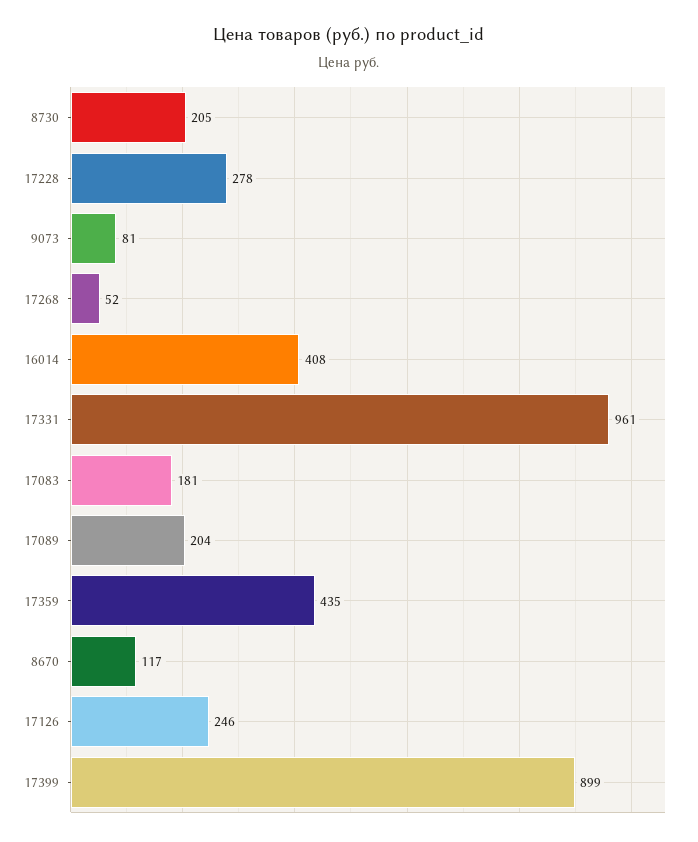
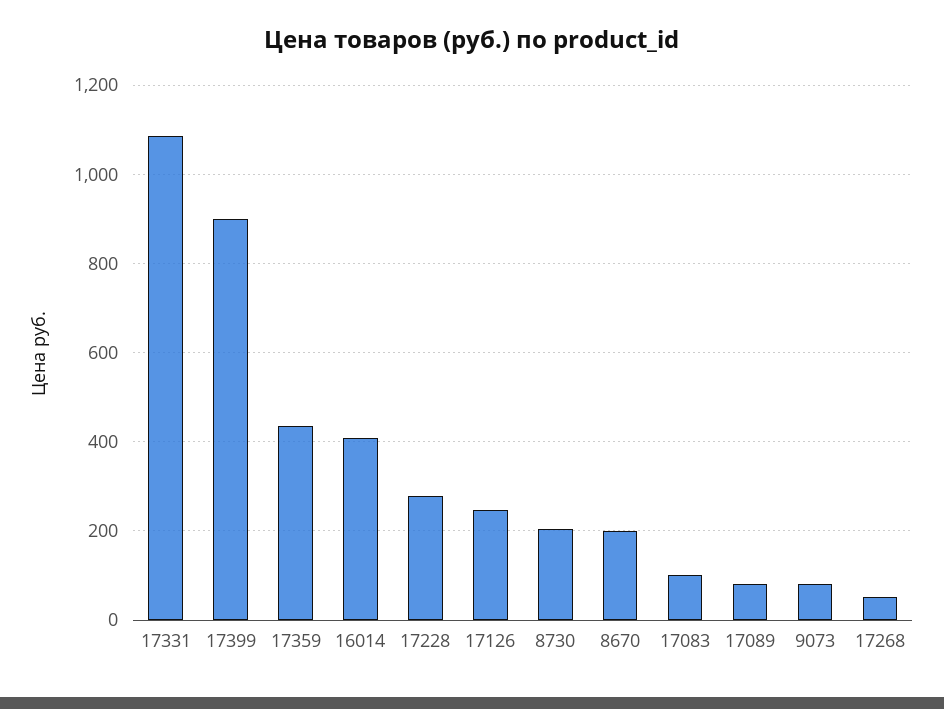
  {
    "8730": 205,
    "17228": 278,
    "9073": 81,
    "17268": 52,
    "16014": 408,
-   "17331": 961,
+   "17331": 1080,
-   "17083": 181,
+   "17083": 100,
-   "17089": 204,
+   "17089": 80,
    "17359": 435,
-   "8670": 117,
+   "8670": 200,
    "17126": 246,
    "17399": 899
  }

